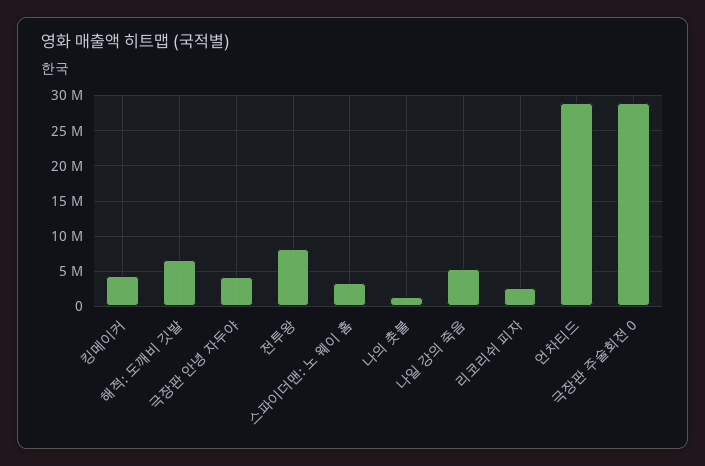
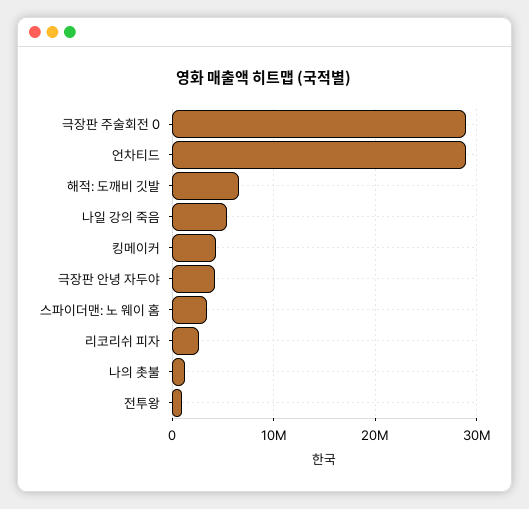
  {
    "킹메이커": 4000000,
    "해적: 도깨비 깃발": 7000000,
    "극장판 안녕 자두야": 4000000,
-   "전투왕": 8000000,
+   "전투왕": 1000000,
    "스파이더맨: 노 웨이 홈": 3000000,
    "나의 촛불": 1000000,
    "나일 강의 죽음": 5000000,
    "리코리쉬 피자": 3000000,
    "언차티드": 29000000,
    "극장판 주술회전 0": 29000000
  }

